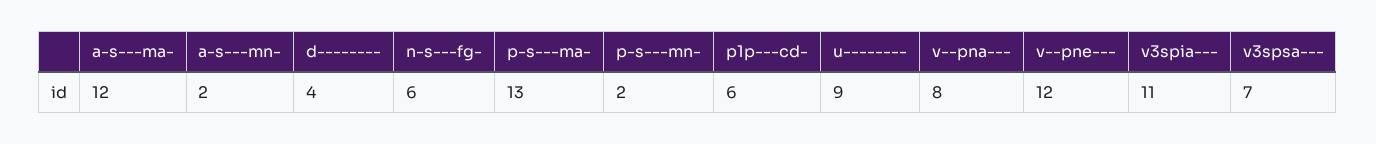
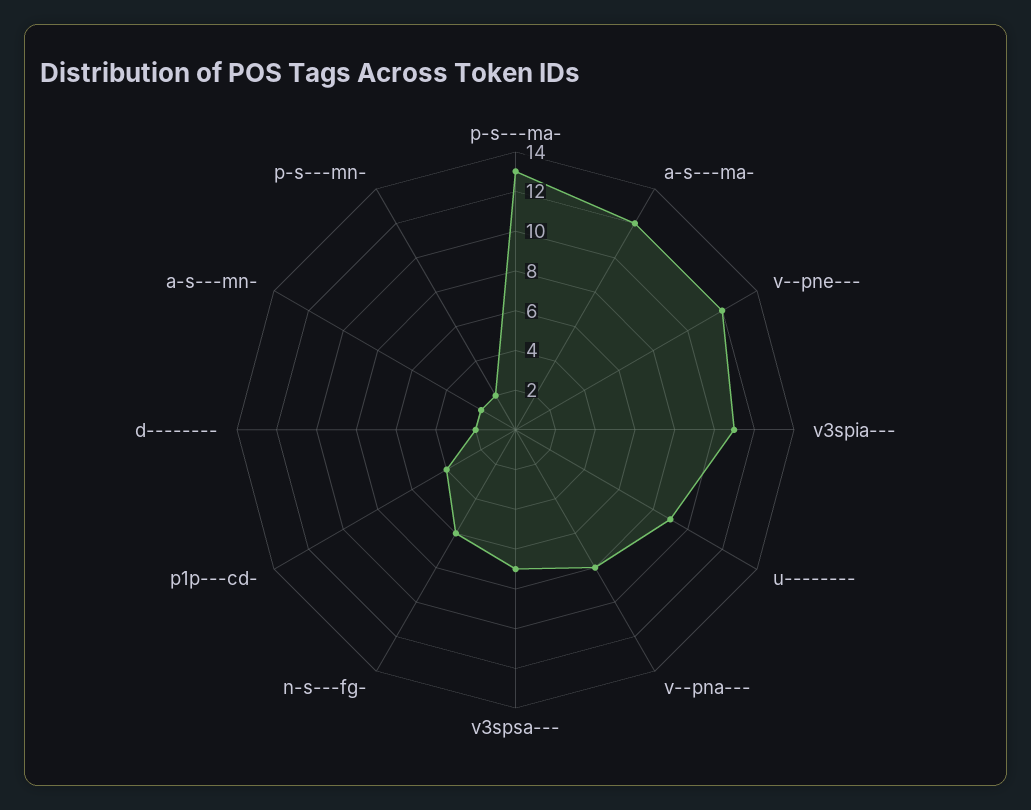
  {
    "a-s---ma-": 12,
    "a-s---mn-": 2,
-   "d--------": 4,
+   "d--------": 2,
    "n-s---fg-": 6,
    "p-s---ma-": 13,
    "p-s---mn-": 2,
-   "p1p---cd-": 6,
+   "p1p---cd-": 4,
    "u--------": 9,
    "v--pna---": 8,
    "v--pne---": 12,
    "v3spia---": 11,
    "v3spsa---": 7
  }

